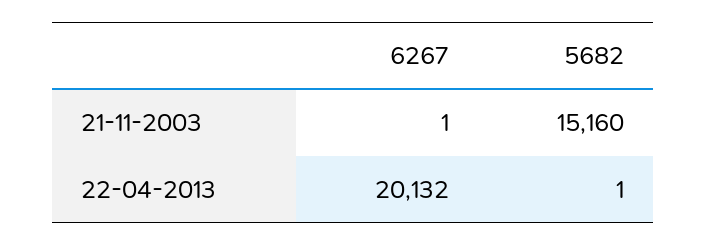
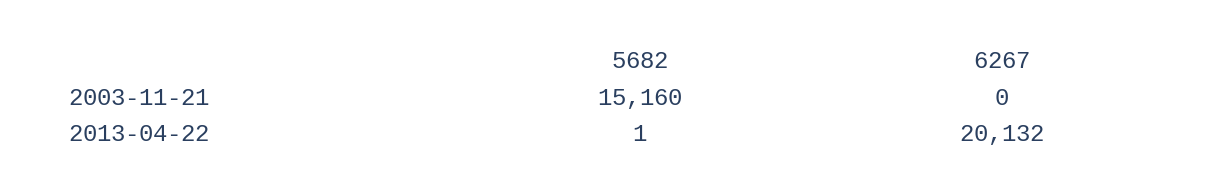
  {
    "6267": {
-     "21-11-2003": 1,
+     "21-11-2003": 0,
      "22-04-2013": 20132
    },
    "5682": {
      "21-11-2003": 15160,
      "22-04-2013": 1
    }
  }

